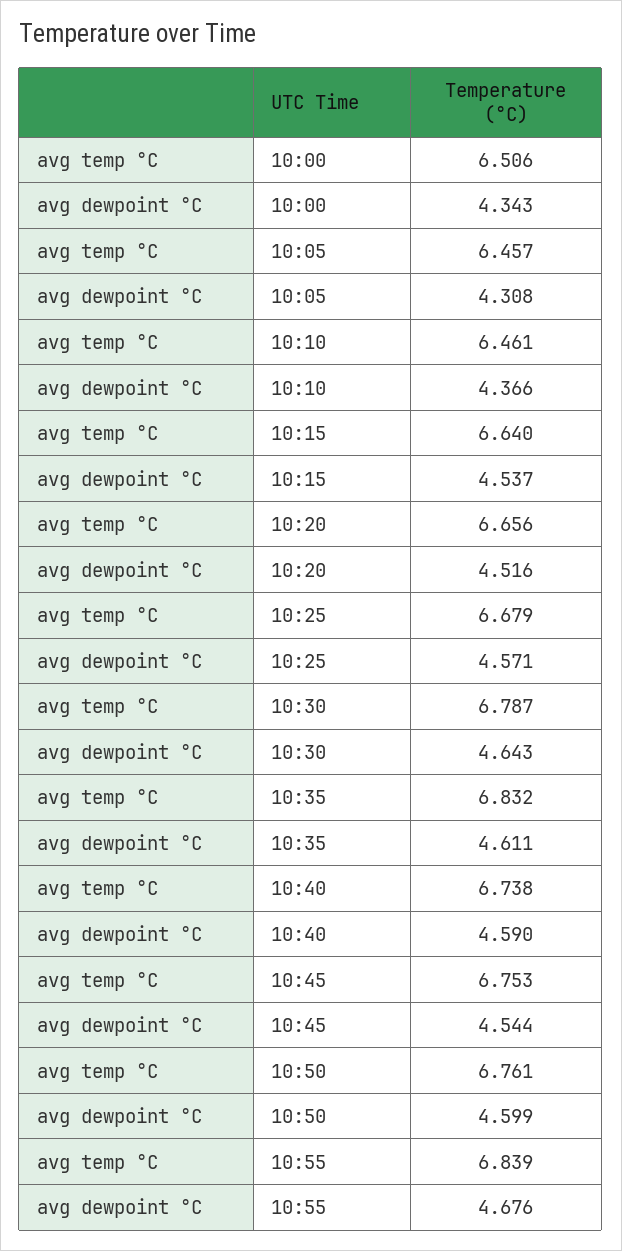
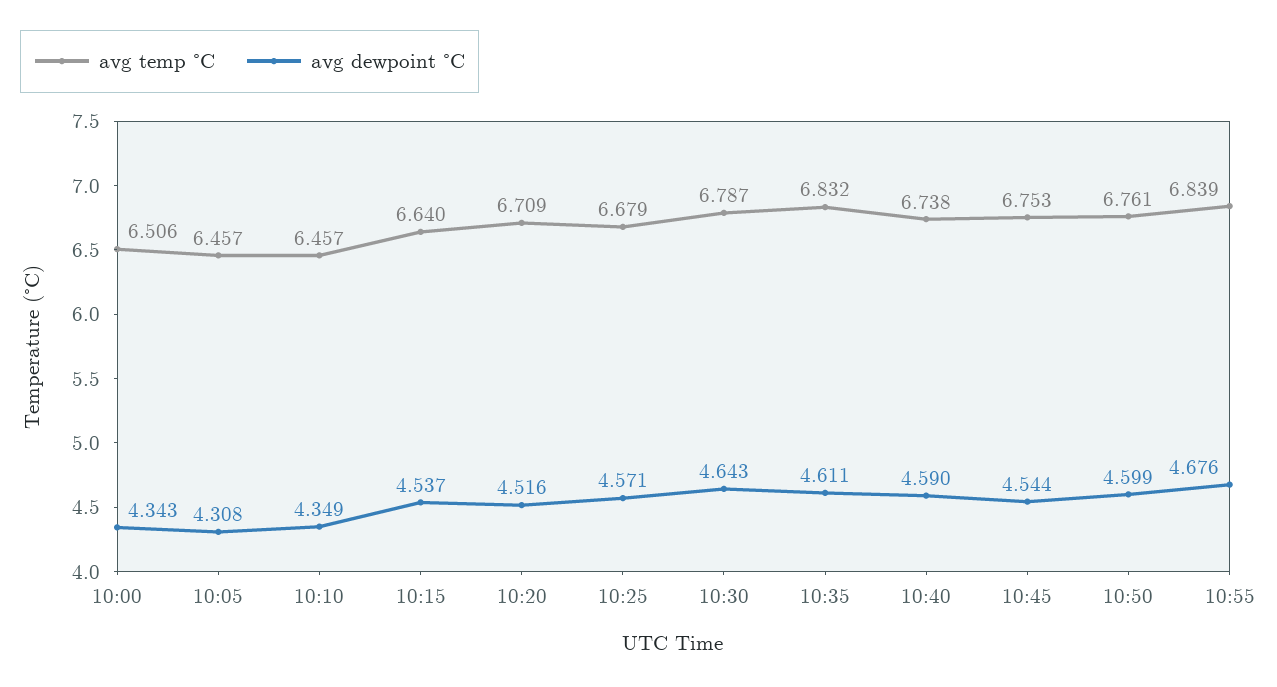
  {
    "avg temp °C": {
      "10:00": 6.506,
      "10:05": 6.457,
-     "10:10": 6.461,
+     "10:10": 6.457,
      "10:15": 6.64,
-     "10:20": 6.656,
+     "10:20": 6.709,
      "10:25": 6.679,
      "10:30": 6.787,
      "10:35": 6.832,
      "10:40": 6.738,
      "10:45": 6.753,
      "10:50": 6.761,
      "10:55": 6.839
    },
    "avg dewpoint °C": {
      "10:00": 4.343,
      "10:05": 4.308,
-     "10:10": 4.366,
+     "10:10": 4.349,
      "10:15": 4.537,
      "10:20": 4.516,
      "10:25": 4.571,
      "10:30": 4.643,
      "10:35": 4.611,
      "10:40": 4.59,
      "10:45": 4.544,
      "10:50": 4.599,
      "10:55": 4.676
    }
  }

